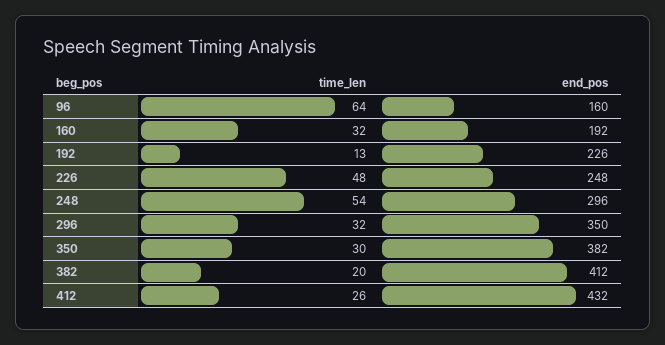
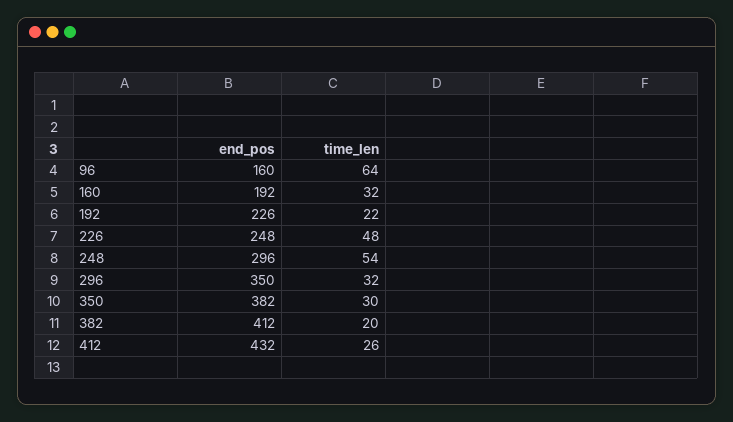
  {
    "time_len": {
      "96": 64,
      "160": 32,
-     "192": 13,
+     "192": 22,
      "226": 48,
      "248": 54,
      "296": 32,
      "350": 30,
      "382": 20,
      "412": 26
    },
    "end_pos": {
      "96": 160,
      "160": 192,
      "192": 226,
      "226": 248,
      "248": 296,
      "296": 350,
      "350": 382,
      "382": 412,
      "412": 432
    }
  }

